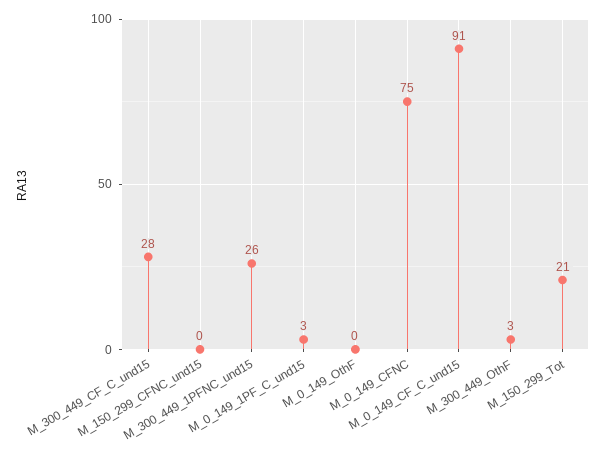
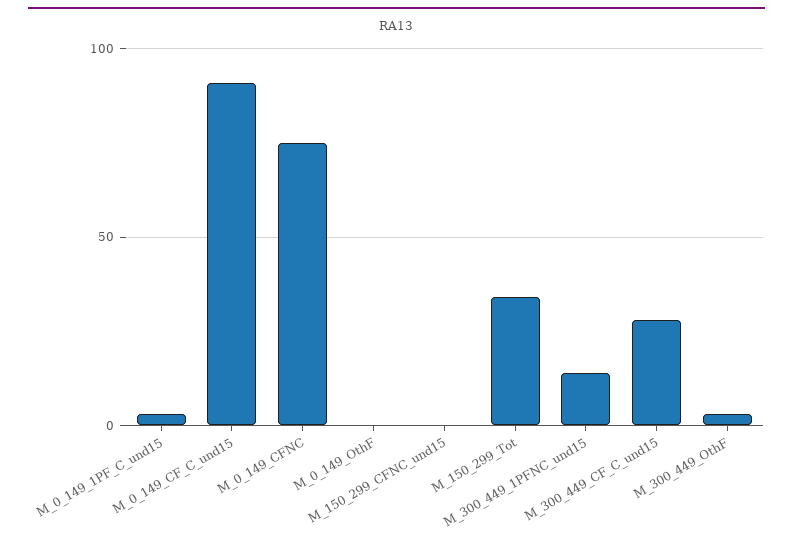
  {
    "M_300_449_CF_C_und15": 28,
    "M_150_299_CFNC_und15": 0,
-   "M_300_449_1PFNC_und15": 26,
+   "M_300_449_1PFNC_und15": 15,
    "M_0_149_1PF_C_und15": 3,
    "M_0_149_OthF": 0,
    "M_0_149_CFNC": 75,
    "M_0_149_CF_C_und15": 91,
    "M_300_449_OthF": 3,
-   "M_150_299_Tot": 21
+   "M_150_299_Tot": 35
  }

